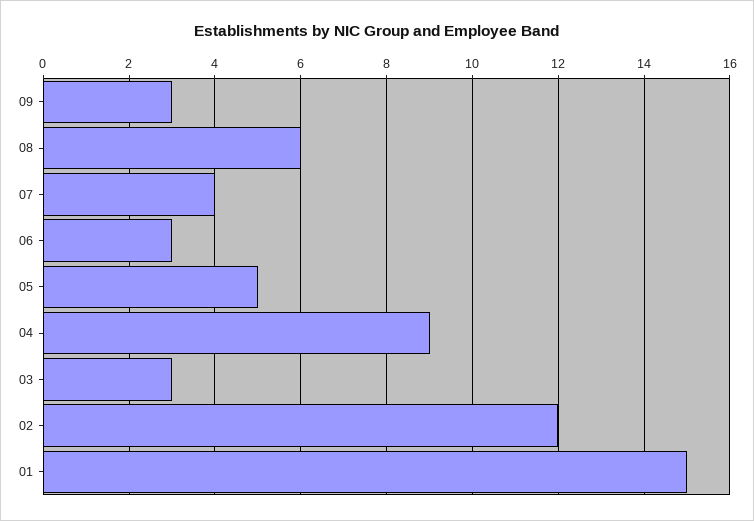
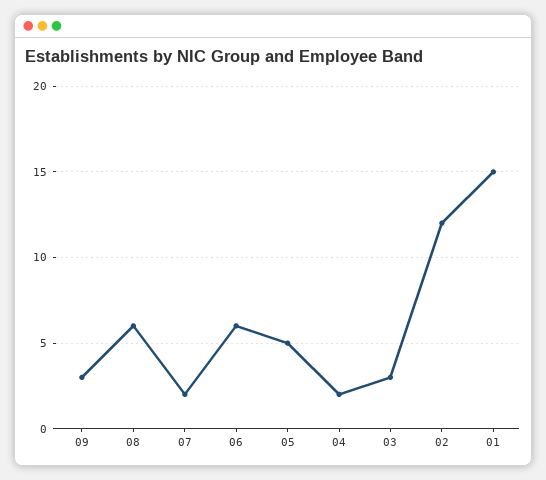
  {
    "09": 3,
    "08": 6,
-   "07": 4,
+   "07": 2,
-   "06": 3,
+   "06": 6,
    "05": 5,
-   "04": 9,
+   "04": 2,
    "03": 3,
    "02": 12,
    "01": 15
  }

